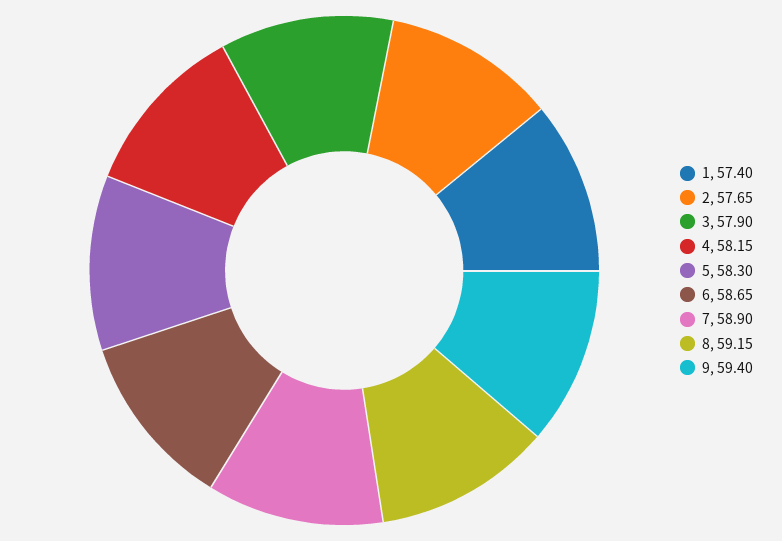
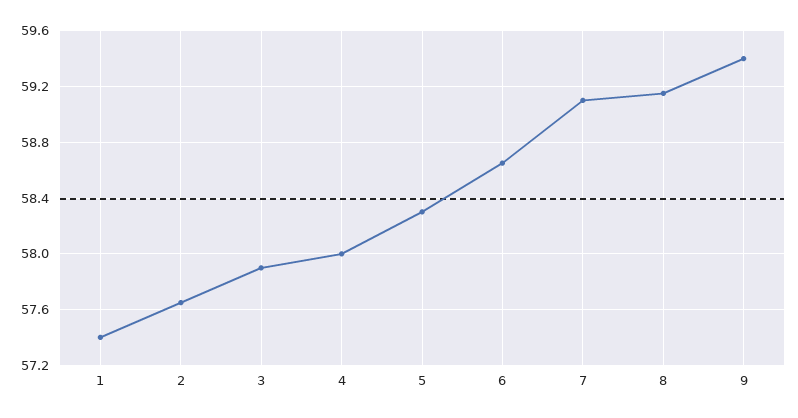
  {
    "1": 57.4,
    "2": 57.65,
    "3": 57.9,
-   "4": 58.15,
+   "4": 58,
    "5": 58.3,
    "6": 58.65,
-   "7": 58.9,
+   "7": 59.1,
    "8": 59.15,
    "9": 59.4
  }

